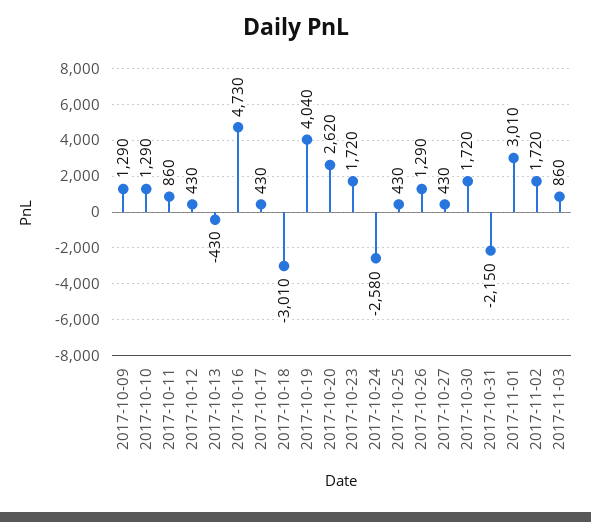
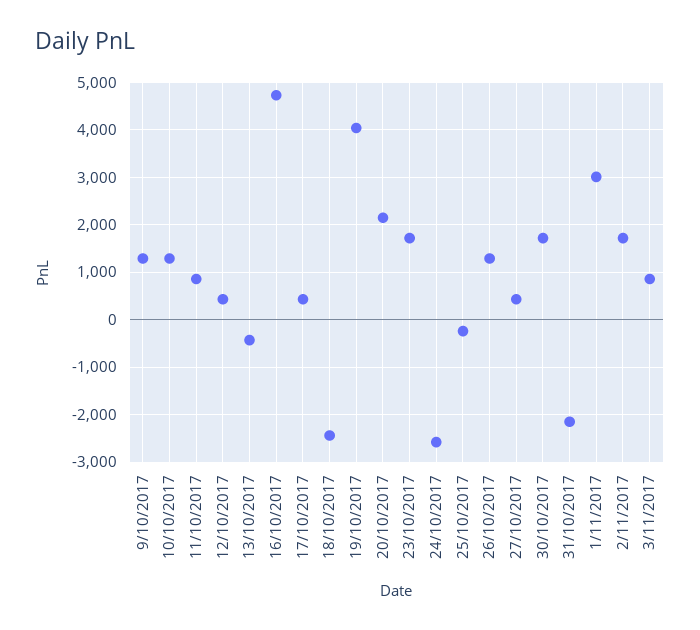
  {
    "2017-10-09": 1290,
    "2017-10-10": 1290,
    "2017-10-11": 860,
    "2017-10-12": 430,
    "2017-10-13": -430,
    "2017-10-16": 4730,
    "2017-10-17": 430,
-   "2017-10-18": -3010,
+   "2017-10-18": -2400,
    "2017-10-19": 4040,
-   "2017-10-20": 2620,
+   "2017-10-20": 2200,
    "2017-10-23": 1720,
    "2017-10-24": -2580,
-   "2017-10-25": 430,
+   "2017-10-25": -200,
    "2017-10-26": 1290,
    "2017-10-27": 430,
    "2017-10-30": 1720,
    "2017-10-31": -2150,
    "2017-11-01": 3010,
    "2017-11-02": 1720,
    "2017-11-03": 860
  }

